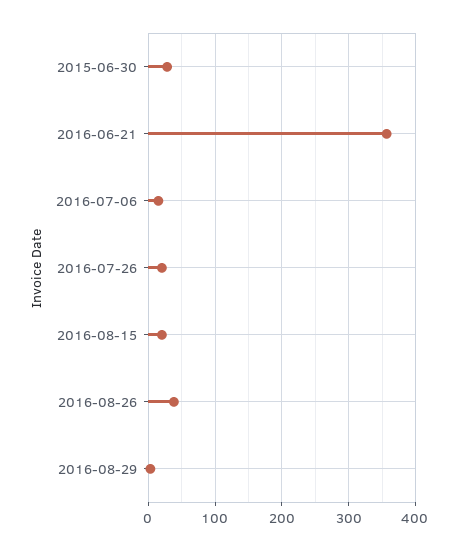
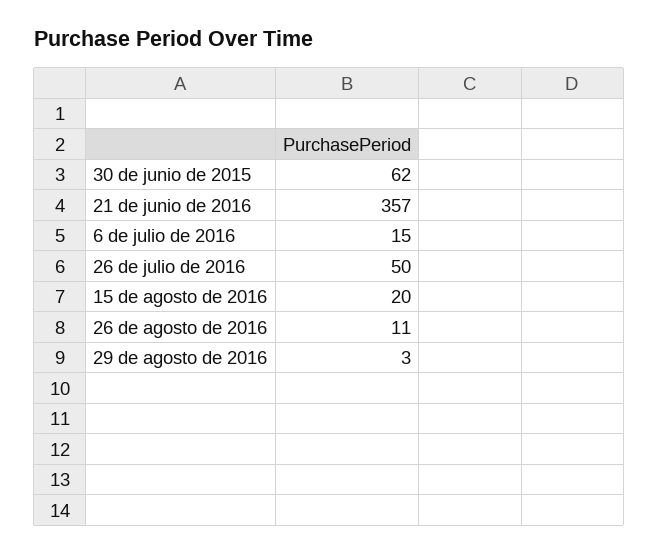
  {
-   "2015-06-30": 30,
+   "2015-06-30": 62,
    "2016-06-21": 357,
    "2016-07-06": 15,
-   "2016-07-26": 20,
+   "2016-07-26": 50,
    "2016-08-15": 20,
-   "2016-08-26": 40,
+   "2016-08-26": 11,
    "2016-08-29": 3
  }

